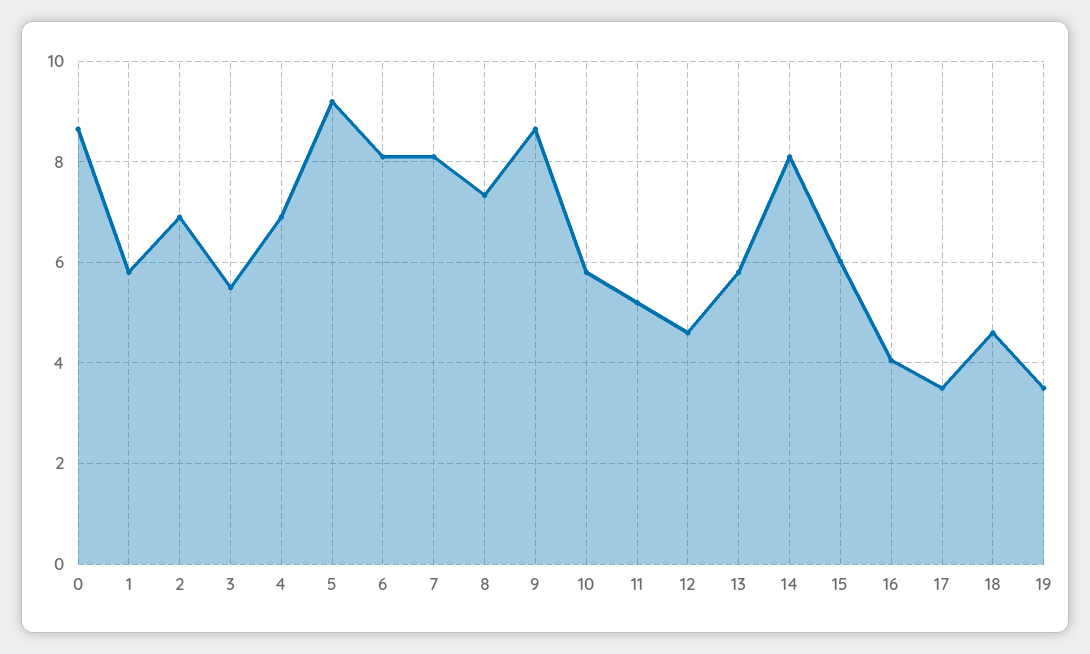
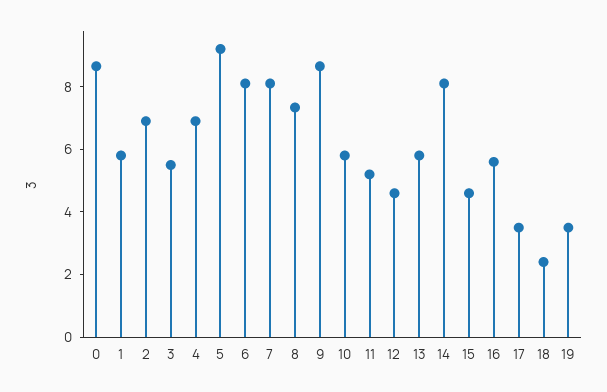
  {
    "0": 8.6,
    "1": 5.8,
    "2": 7,
    "3": 5.6,
    "4": 7,
    "5": 9.2,
    "6": 8.2,
    "7": 8.2,
    "8": 7.4,
    "9": 8.6,
    "10": 5.8,
    "11": 5.2,
    "12": 4.6,
    "13": 5.8,
    "14": 8.2,
-   "15": 6,
+   "15": 4.5,
-   "16": 4,
+   "16": 5.5,
    "17": 3.6,
-   "18": 4.6,
+   "18": 2.5,
    "19": 3.6
  }

